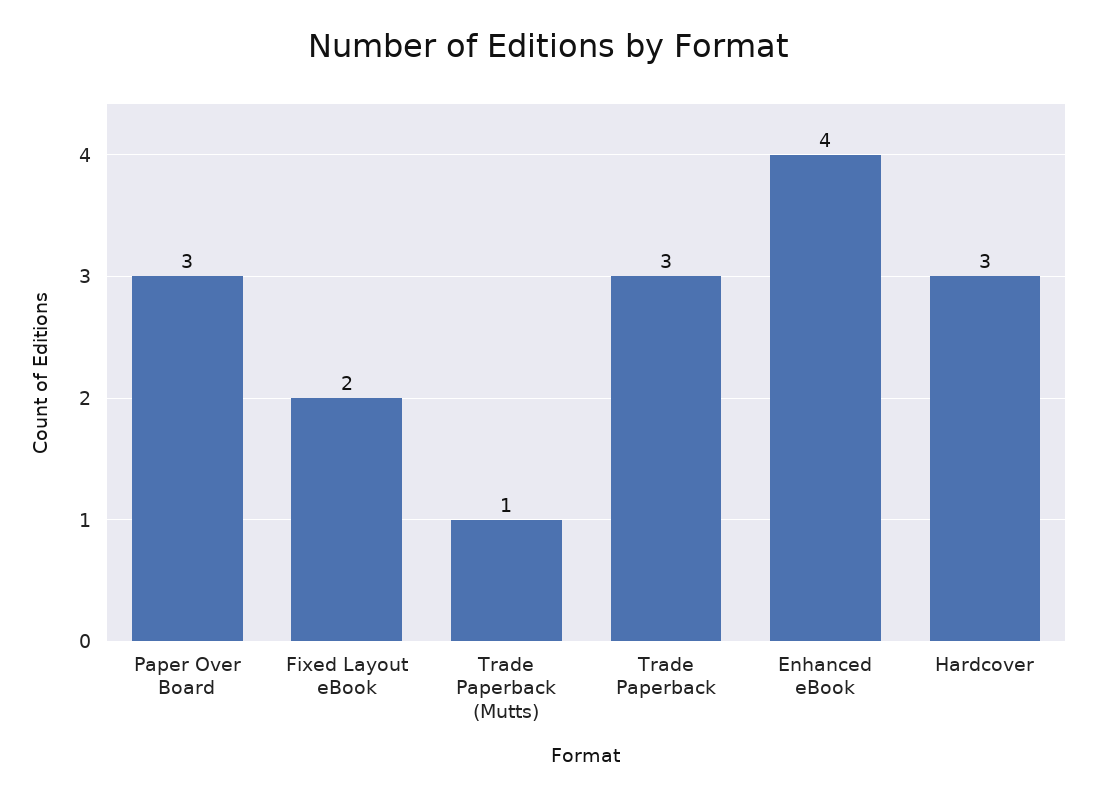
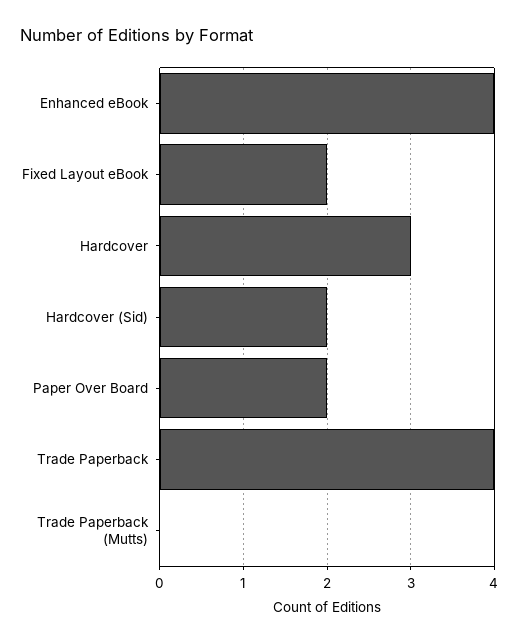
  {
-   "Paper Over Board": 3,
+   "Paper Over Board": 2,
    "Fixed Layout eBook": 2,
-   "Trade Paperback (Mutts)": 1,
+   "Trade Paperback (Mutts)": 0,
-   "Trade Paperback": 3,
+   "Trade Paperback": 4,
    "Enhanced eBook": 4,
-   "Hardcover": 3
+   "Hardcover": 3,
+   "Hardcover (Sid)": 2
  }

